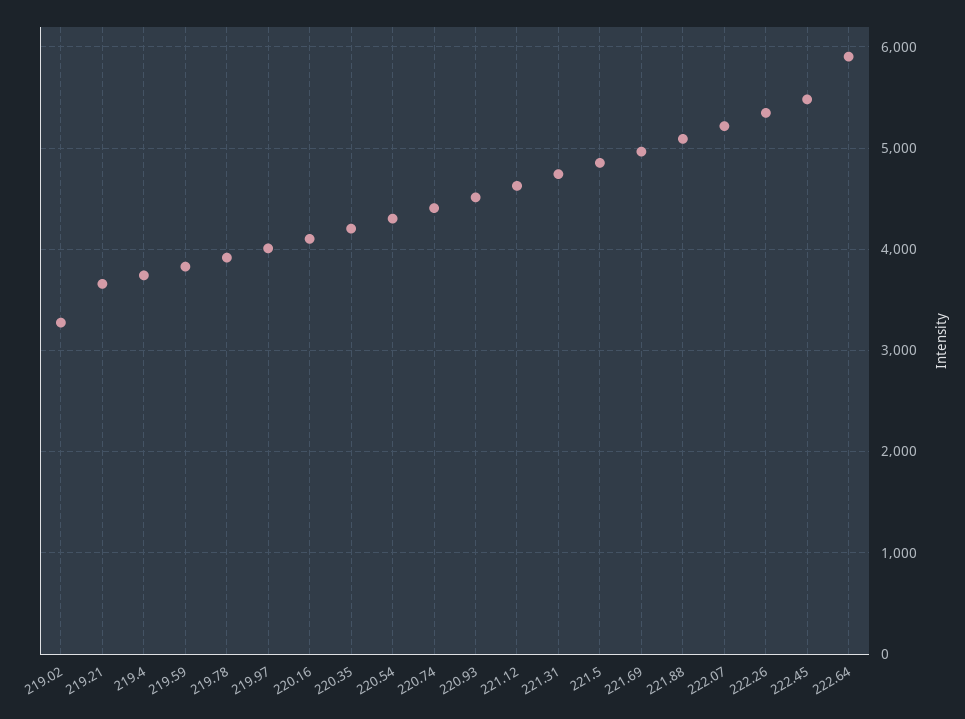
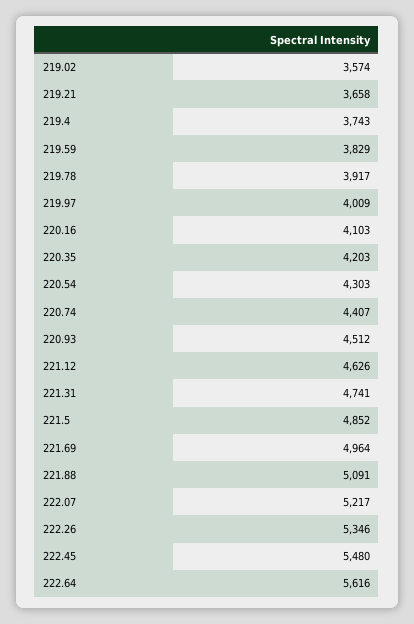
  {
-   "219.02": 3300,
+   "219.02": 3574,
    "219.21": 3658,
    "219.4": 3743,
    "219.59": 3829,
    "219.78": 3917,
    "219.97": 4009,
    "220.16": 4103,
    "220.35": 4203,
    "220.54": 4303,
    "220.74": 4407,
    "220.93": 4512,
    "221.12": 4626,
    "221.31": 4741,
    "221.5": 4852,
    "221.69": 4964,
    "221.88": 5091,
    "222.07": 5217,
    "222.26": 5346,
    "222.45": 5480,
-   "222.64": 5900
+   "222.64": 5616
  }

